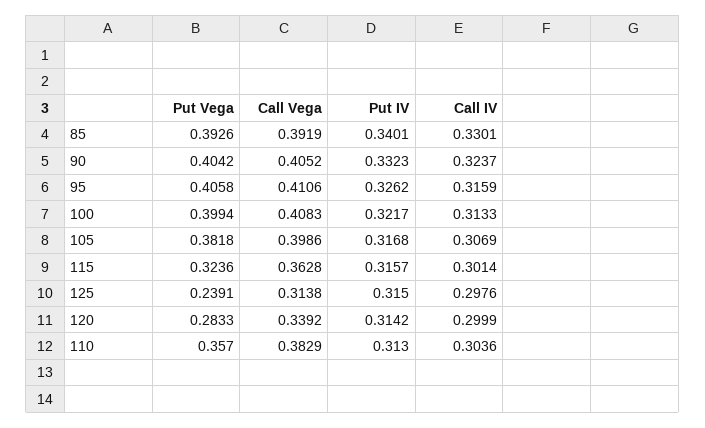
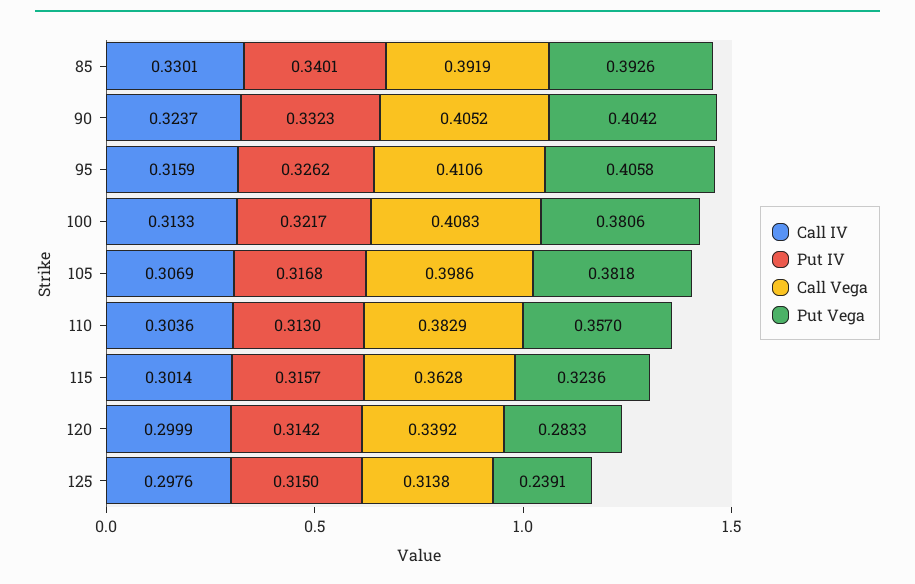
  {
    "Put Vega": {
      "85": 0.3926,
      "90": 0.4042,
      "95": 0.4058,
-     "100": 0.3994,
+     "100": 0.3806,
      "105": 0.3818,
      "115": 0.3236,
      "125": 0.2391,
      "120": 0.2833,
      "110": 0.357
    },
    "Call Vega": {
      "85": 0.3919,
      "90": 0.4052,
      "95": 0.4106,
      "100": 0.4083,
      "105": 0.3986,
      "115": 0.3628,
      "125": 0.3138,
      "120": 0.3392,
      "110": 0.3829
    },
    "Put IV": {
      "85": 0.3401,
      "90": 0.3323,
      "95": 0.3262,
      "100": 0.3217,
      "105": 0.3168,
      "115": 0.3157,
      "125": 0.315,
      "120": 0.3142,
      "110": 0.313
    },
    "Call IV": {
      "85": 0.3301,
      "90": 0.3237,
      "95": 0.3159,
      "100": 0.3133,
      "105": 0.3069,
      "115": 0.3014,
      "125": 0.2976,
      "120": 0.2999,
      "110": 0.3036
    }
  }

